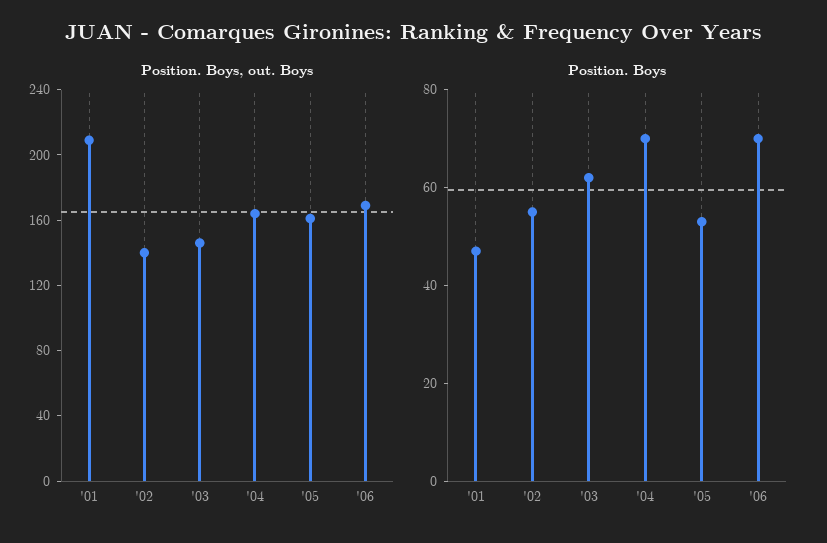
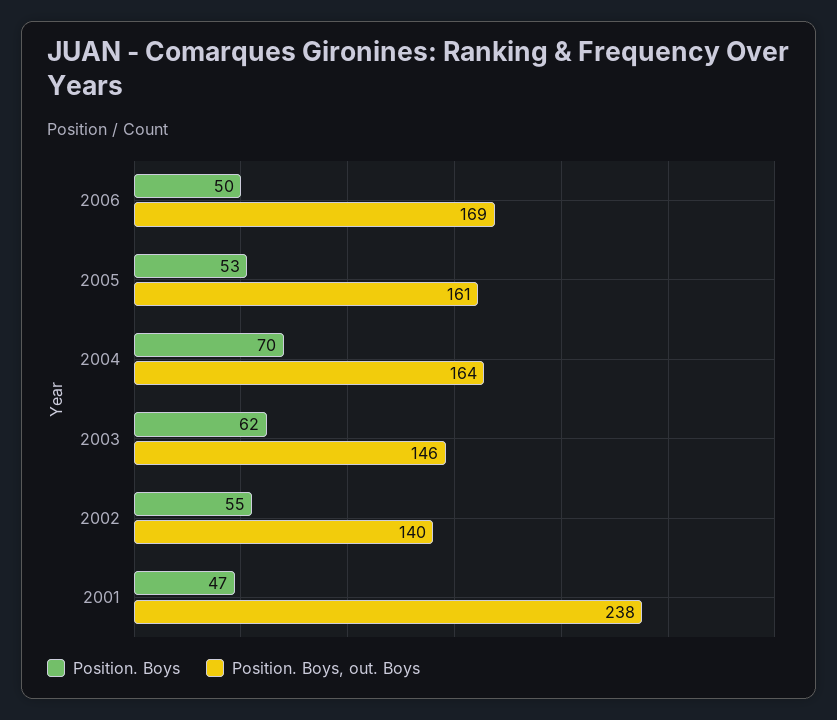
  {
    "Position. Boys, out. Boys": {
-     "'01": 210,
+     "'01": 238,
      "'02": 140,
      "'03": 146,
      "'04": 164,
      "'05": 161,
      "'06": 169
    },
    "Position. Boys": {
      "'01": 47,
      "'02": 55,
      "'03": 62,
      "'04": 70,
      "'05": 53,
-     "'06": 70
+     "'06": 50
    }
  }

